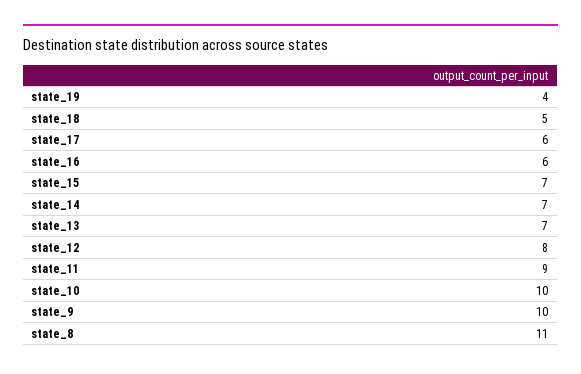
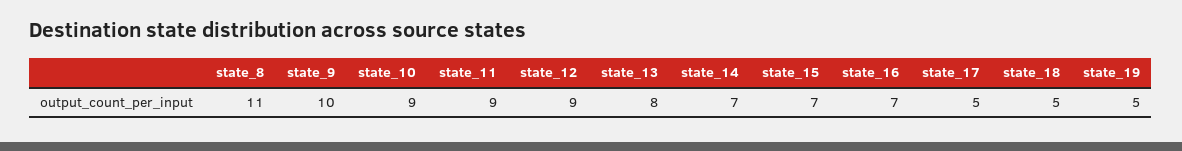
  {
-   "state_19": 4,
+   "state_19": 5,
    "state_18": 5,
-   "state_17": 6,
+   "state_17": 5,
-   "state_16": 6,
+   "state_16": 7,
    "state_15": 7,
    "state_14": 7,
-   "state_13": 7,
+   "state_13": 8,
-   "state_12": 8,
+   "state_12": 9,
    "state_11": 9,
-   "state_10": 10,
+   "state_10": 9,
    "state_9": 10,
    "state_8": 11
  }

